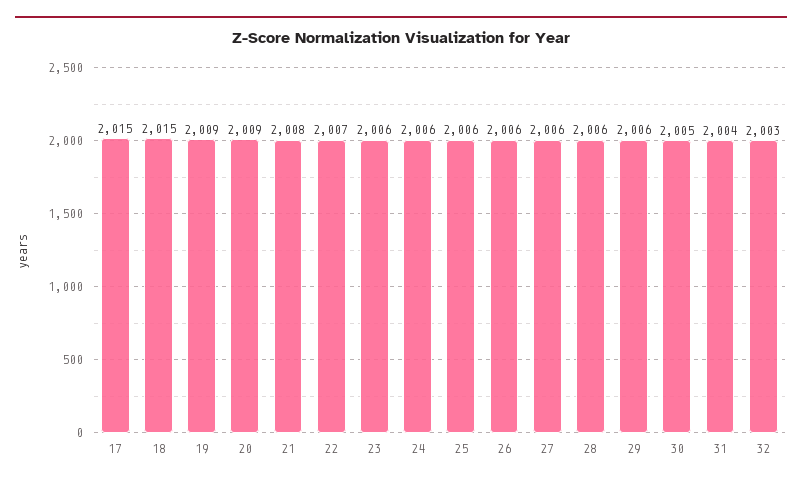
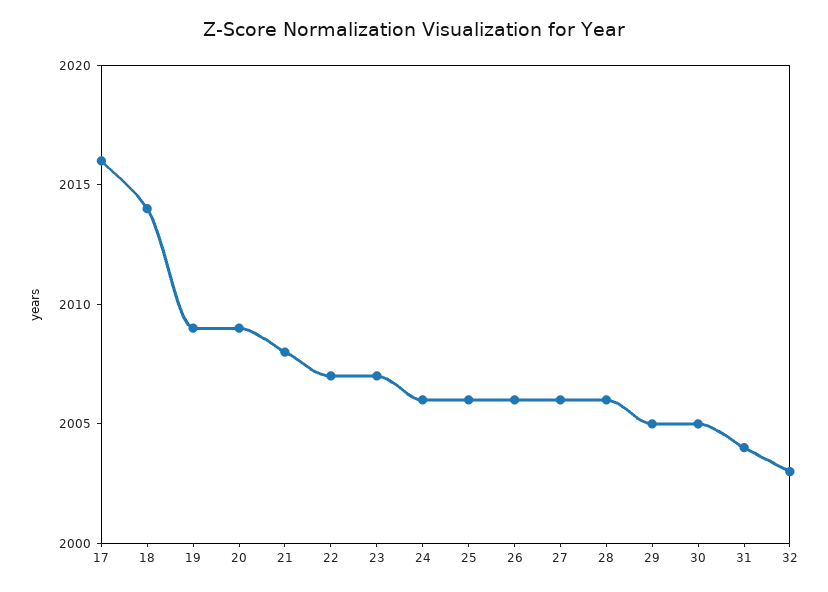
  {
-   "17": 2015,
+   "17": 2016,
-   "18": 2015,
+   "18": 2014,
    "19": 2009,
    "20": 2009,
    "21": 2008,
    "22": 2007,
-   "23": 2006,
+   "23": 2007,
    "24": 2006,
    "25": 2006,
    "26": 2006,
    "27": 2006,
    "28": 2006,
-   "29": 2006,
+   "29": 2005,
    "30": 2005,
    "31": 2004,
    "32": 2003
  }

